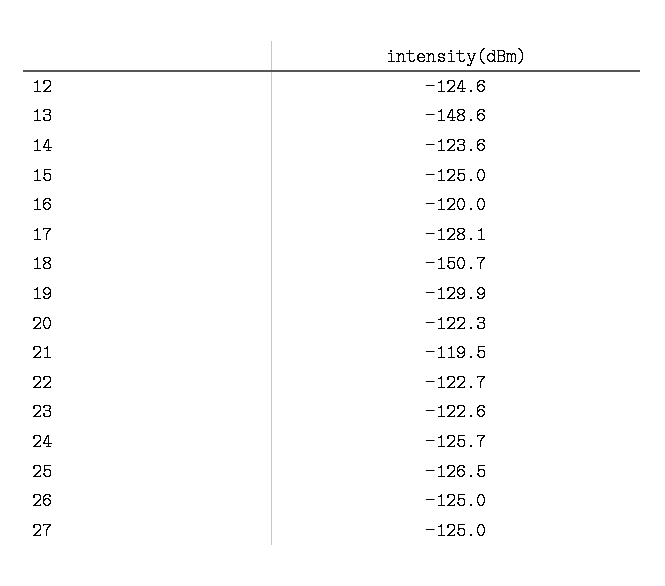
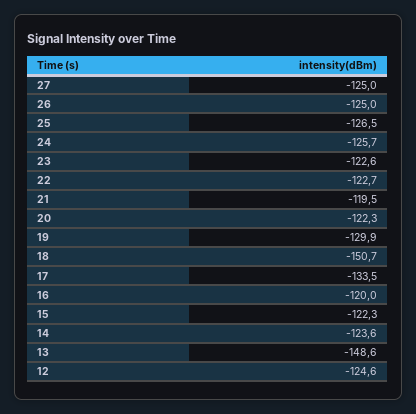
  {
    "12": -124.6,
    "13": -148.6,
    "14": -123.6,
-   "15": -125,
+   "15": -122.3,
    "16": -120,
-   "17": -128.1,
+   "17": -133.5,
    "18": -150.7,
    "19": -129.9,
    "20": -122.3,
    "21": -119.5,
    "22": -122.7,
    "23": -122.6,
    "24": -125.7,
    "25": -126.5,
    "26": -125,
    "27": -125
  }

